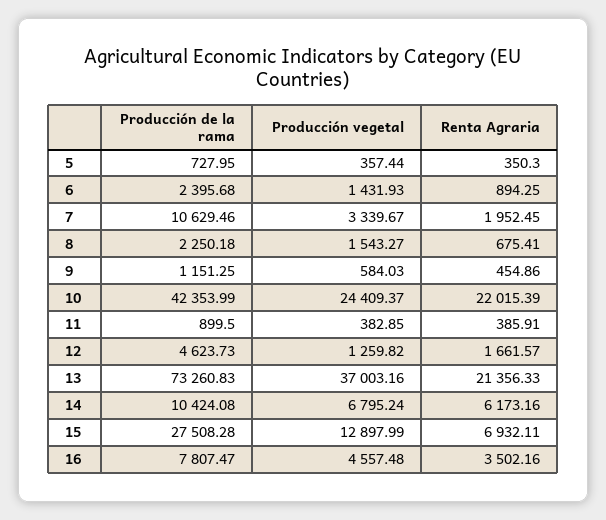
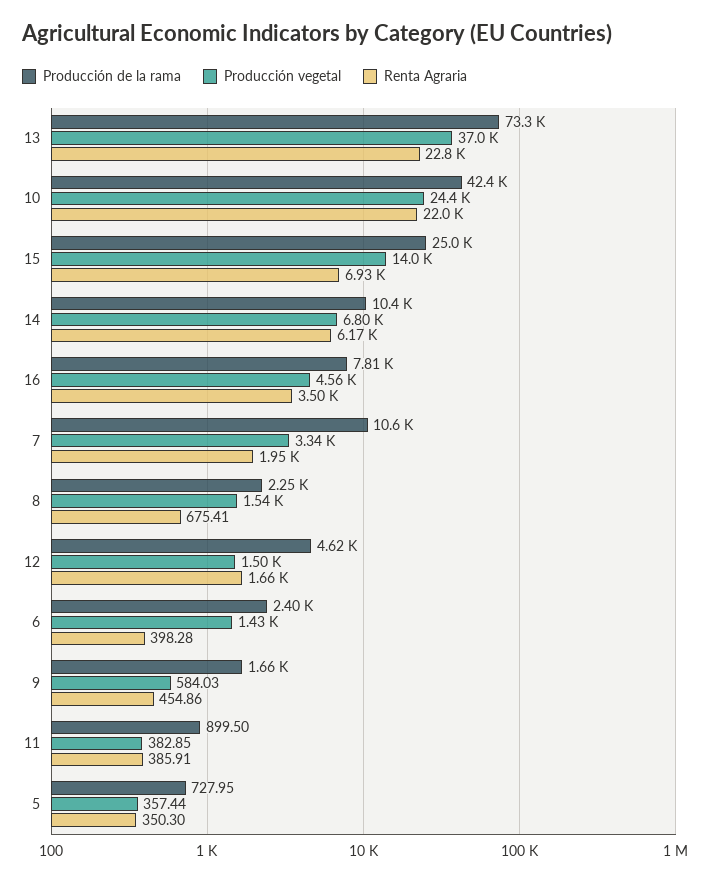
  {
    "Producción de la rama": {
      "5": 727.95,
      "6": 2395.68,
      "7": 10629.46,
      "8": 2250.18,
-     "9": 1151.25,
+     "9": 1660,
      "10": 42353.99,
      "11": 899.5,
      "12": 4623.73,
      "13": 73260.83,
      "14": 10424.08,
-     "15": 27508.28,
+     "15": 25000,
      "16": 7807.47
    },
    "Producción vegetal": {
      "5": 357.44,
      "6": 1431.93,
      "7": 3339.67,
      "8": 1543.27,
      "9": 584.03,
      "10": 24409.37,
      "11": 382.85,
-     "12": 1259.82,
+     "12": 1500,
      "13": 37003.16,
      "14": 6795.24,
-     "15": 12897.99,
+     "15": 14000,
      "16": 4557.48
    },
    "Renta Agraria": {
      "5": 350.3,
-     "6": 894.25,
+     "6": 398.28,
      "7": 1952.45,
      "8": 675.41,
      "9": 454.86,
      "10": 22015.39,
      "11": 385.91,
      "12": 1661.57,
-     "13": 21356.33,
+     "13": 22800,
      "14": 6173.16,
      "15": 6932.11,
      "16": 3502.16
    }
  }

